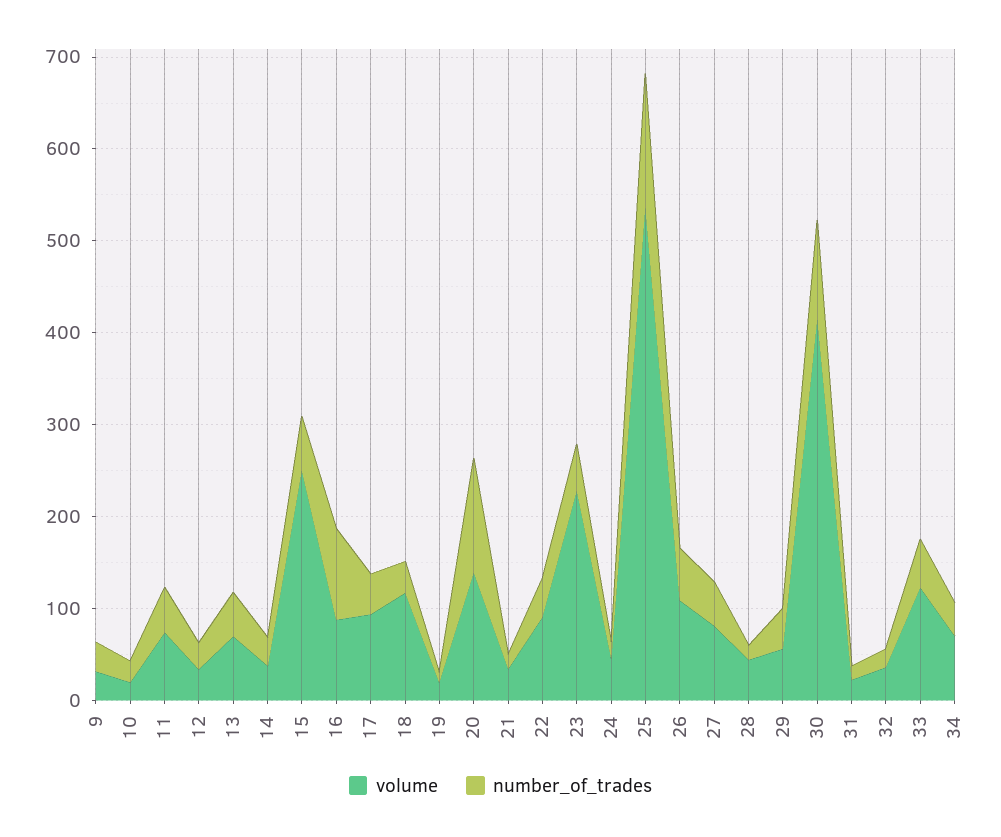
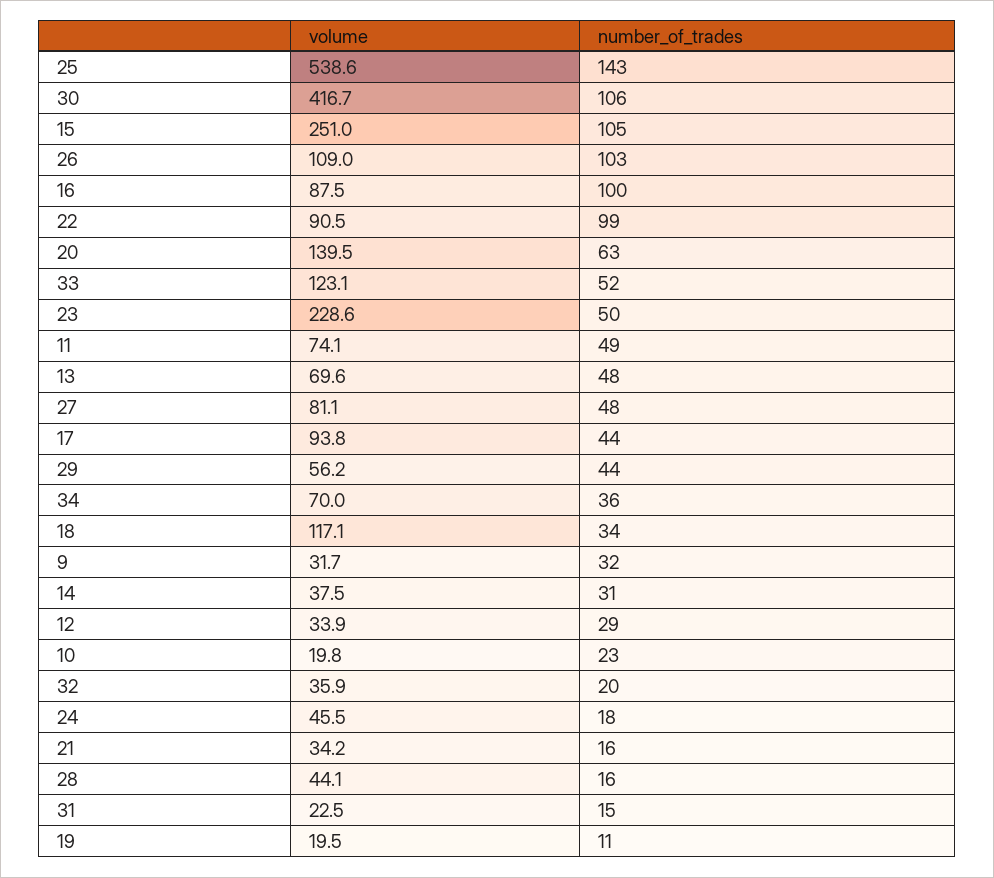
  {
    "volume": {
      "9": 31.7,
      "10": 19.8,
      "11": 74.1,
      "12": 33.9,
      "13": 69.6,
      "14": 37.5,
      "15": 251,
      "16": 87.5,
      "17": 93.8,
      "18": 117.1,
      "19": 19.5,
      "20": 139.5,
      "21": 34.2,
      "22": 90.5,
      "23": 228.6,
      "24": 45.5,
      "25": 538.6,
      "26": 109,
      "27": 81.1,
      "28": 44.1,
      "29": 56.2,
      "30": 416.7,
      "31": 22.5,
      "32": 35.9,
      "33": 123.1,
      "34": 70
    },
    "number_of_trades": {
      "9": 32,
      "10": 23,
      "11": 49,
      "12": 29,
      "13": 48,
      "14": 31,
-     "15": 60,
+     "15": 105,
      "16": 100,
      "17": 44,
      "18": 34,
      "19": 11,
-     "20": 120,
+     "20": 63,
      "21": 16,
-     "22": 40,
+     "22": 99,
      "23": 50,
      "24": 18,
      "25": 143,
-     "26": 60,
+     "26": 103,
      "27": 48,
      "28": 16,
      "29": 44,
      "30": 106,
      "31": 15,
      "32": 20,
      "33": 52,
      "34": 36
    }
  }

